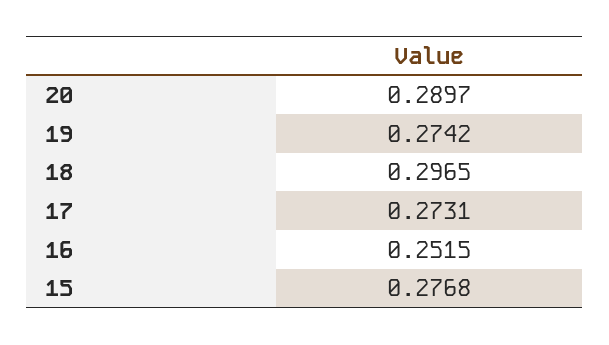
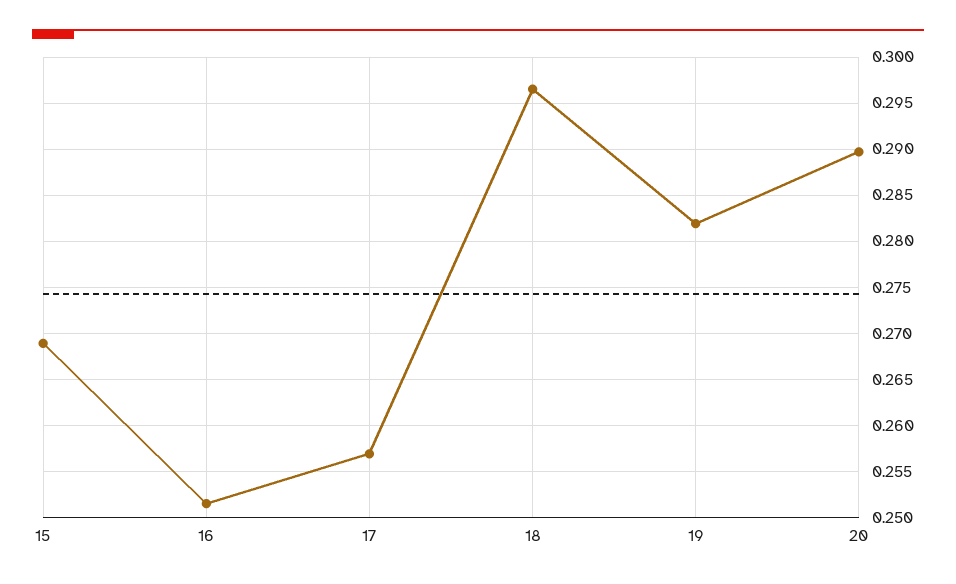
  {
    "20": 0.2897,
-   "19": 0.2742,
+   "19": 0.282,
    "18": 0.2965,
-   "17": 0.2731,
+   "17": 0.257,
    "16": 0.2515,
-   "15": 0.2768
+   "15": 0.269
  }

